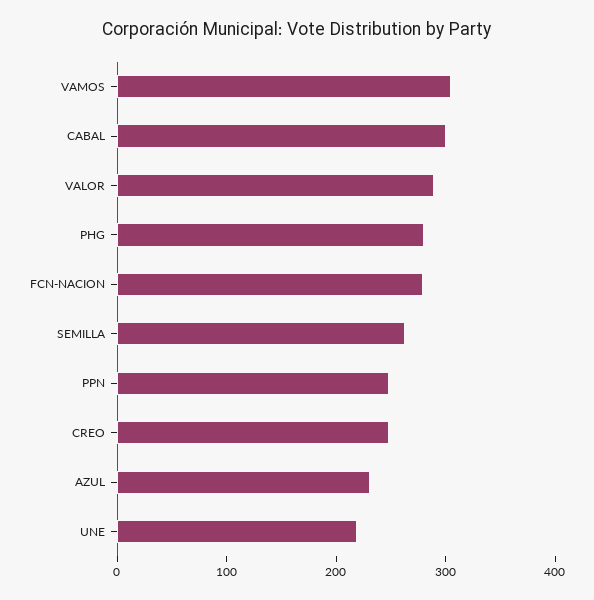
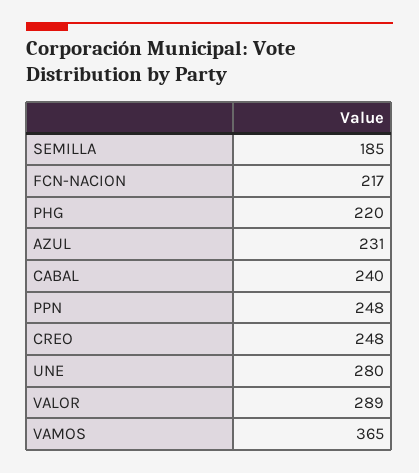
  {
-   "VAMOS": 300,
+   "VAMOS": 365,
-   "CABAL": 300,
+   "CABAL": 240,
    "VALOR": 289,
-   "PHG": 280,
+   "PHG": 220,
-   "FCN-NACION": 280,
+   "FCN-NACION": 217,
-   "SEMILLA": 260,
+   "SEMILLA": 185,
    "PPN": 248,
    "CREO": 248,
    "AZUL": 231,
-   "UNE": 220
+   "UNE": 280
  }

